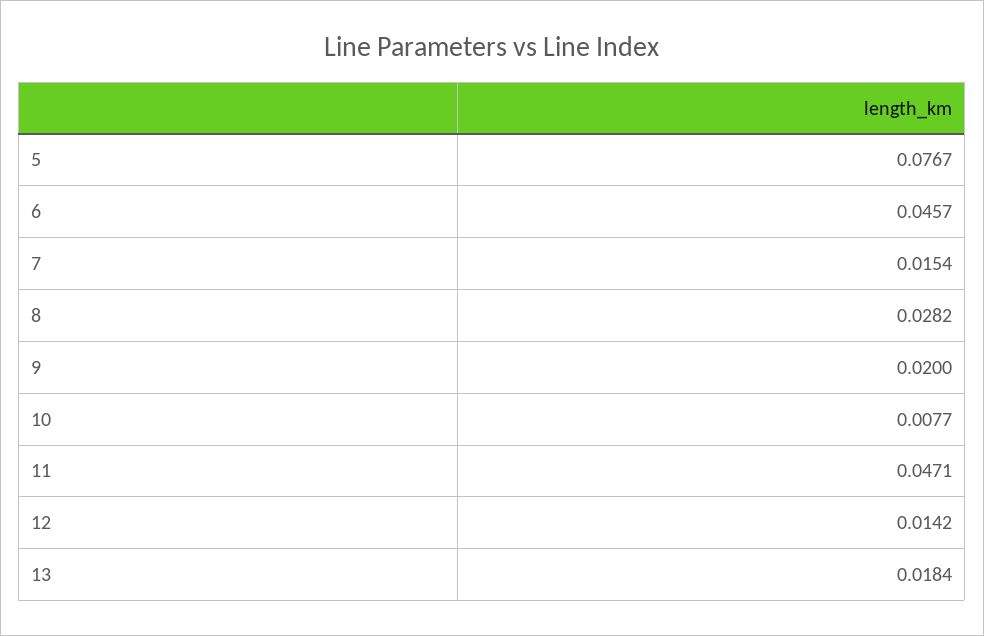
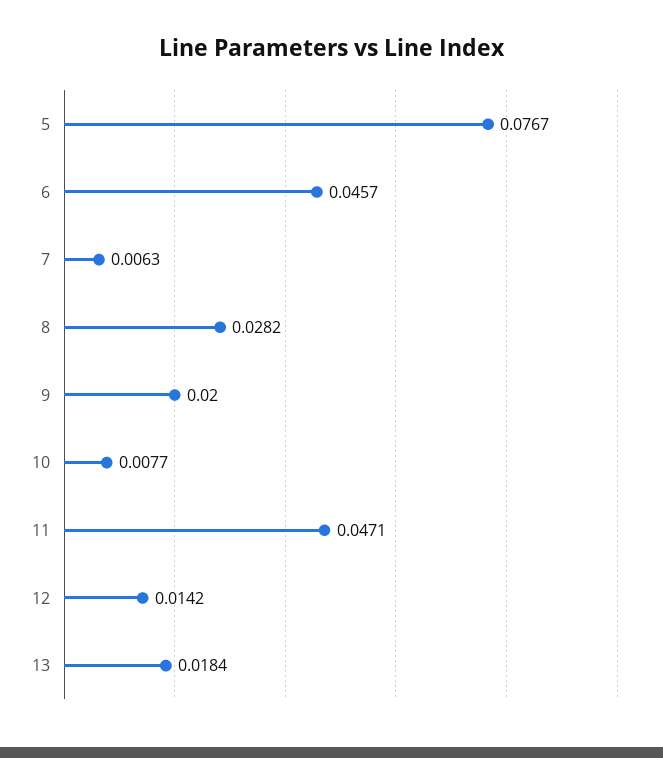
  {
    "5": 0.0767,
    "6": 0.0457,
-   "7": 0.0154,
+   "7": 0.0063,
    "8": 0.0282,
    "9": 0.02,
    "10": 0.0077,
    "11": 0.0471,
    "12": 0.0142,
    "13": 0.0184
  }

